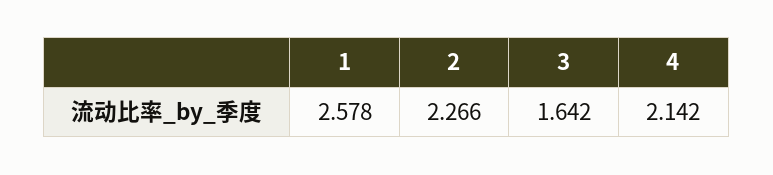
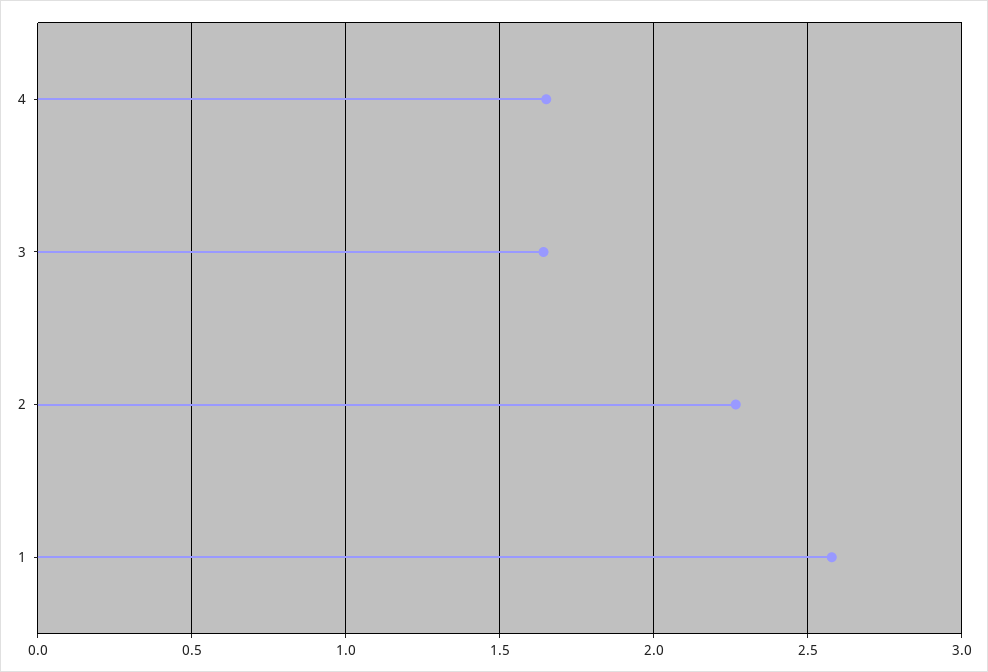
  {
    "1": 2.578,
    "2": 2.266,
    "3": 1.642,
-   "4": 2.142
+   "4": 1.65
  }

